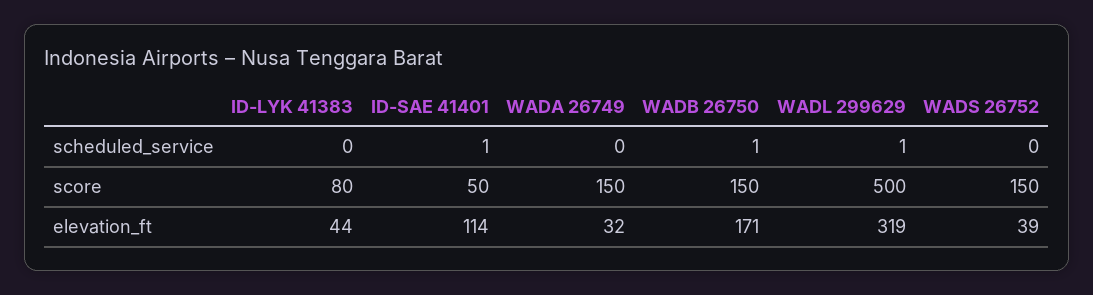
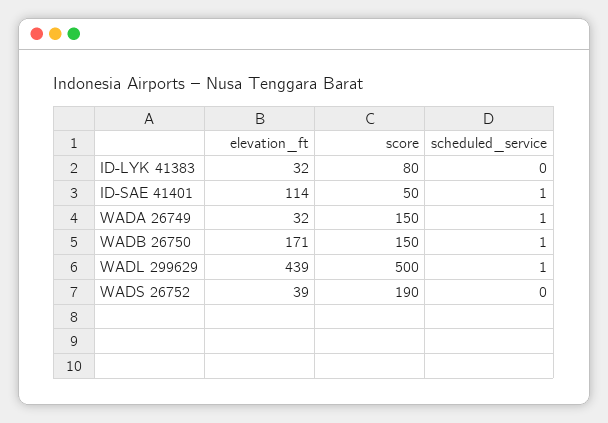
  {
    "ID-LYK 41383": {
      "scheduled_service": 0,
      "score": 80,
-     "elevation_ft": 44
+     "elevation_ft": 32
    },
    "ID-SAE 41401": {
      "scheduled_service": 1,
      "score": 50,
      "elevation_ft": 114
    },
    "WADA 26749": {
-     "scheduled_service": 0,
+     "scheduled_service": 1,
      "score": 150,
      "elevation_ft": 32
    },
    "WADB 26750": {
      "scheduled_service": 1,
      "score": 150,
      "elevation_ft": 171
    },
    "WADL 299629": {
      "scheduled_service": 1,
      "score": 500,
-     "elevation_ft": 319
+     "elevation_ft": 439
    },
    "WADS 26752": {
      "scheduled_service": 0,
-     "score": 150,
+     "score": 190,
      "elevation_ft": 39
    }
  }

